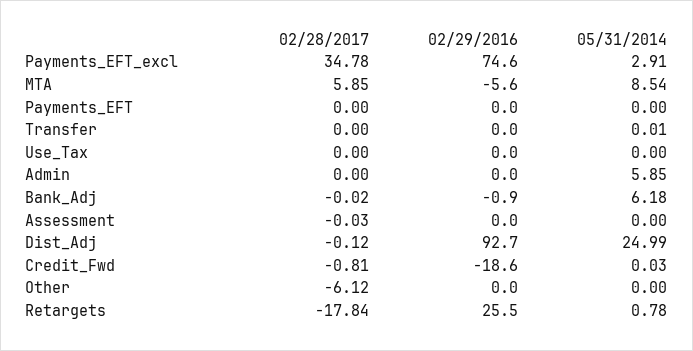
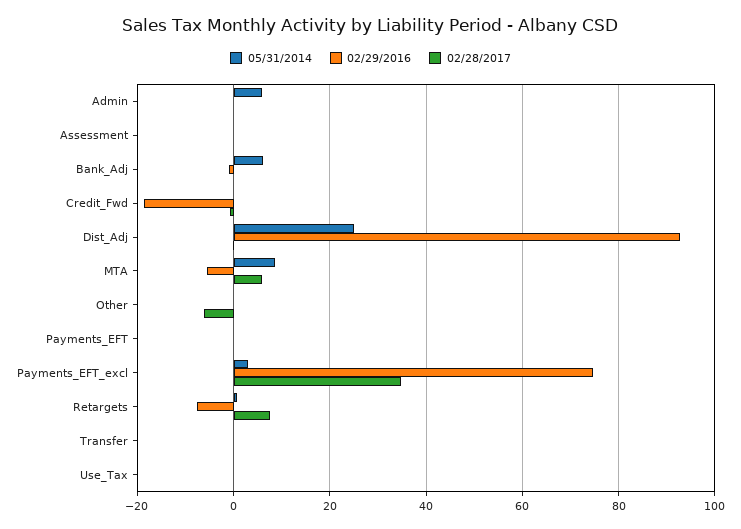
  {
    "02/28/2017": {
      "Payments_EFT_excl": 34.78,
      "MTA": 5.85,
      "Payments_EFT": 0,
      "Transfer": 0,
      "Use_Tax": 0,
      "Admin": 0,
      "Bank_Adj": -0.02,
      "Assessment": -0.03,
      "Dist_Adj": -0.12,
      "Credit_Fwd": -0.81,
      "Other": -6.12,
-     "Retargets": -17.84
+     "Retargets": 8
    },
    "02/29/2016": {
      "Payments_EFT_excl": 74.6,
      "MTA": -5.6,
      "Payments_EFT": 0,
      "Transfer": 0,
      "Use_Tax": 0,
      "Admin": 0,
      "Bank_Adj": -0.9,
      "Assessment": 0,
      "Dist_Adj": 92.7,
      "Credit_Fwd": -18.6,
      "Other": 0,
-     "Retargets": 25.5
+     "Retargets": -8
    },
    "05/31/2014": {
      "Payments_EFT_excl": 2.91,
      "MTA": 8.54,
      "Payments_EFT": 0,
      "Transfer": 0.01,
      "Use_Tax": 0,
      "Admin": 5.85,
      "Bank_Adj": 6.18,
      "Assessment": 0,
      "Dist_Adj": 24.99,
      "Credit_Fwd": 0.03,
      "Other": 0,
      "Retargets": 0.78
    }
  }

